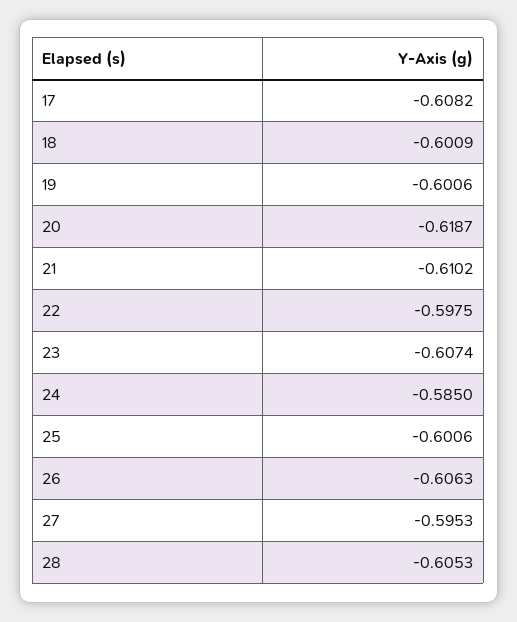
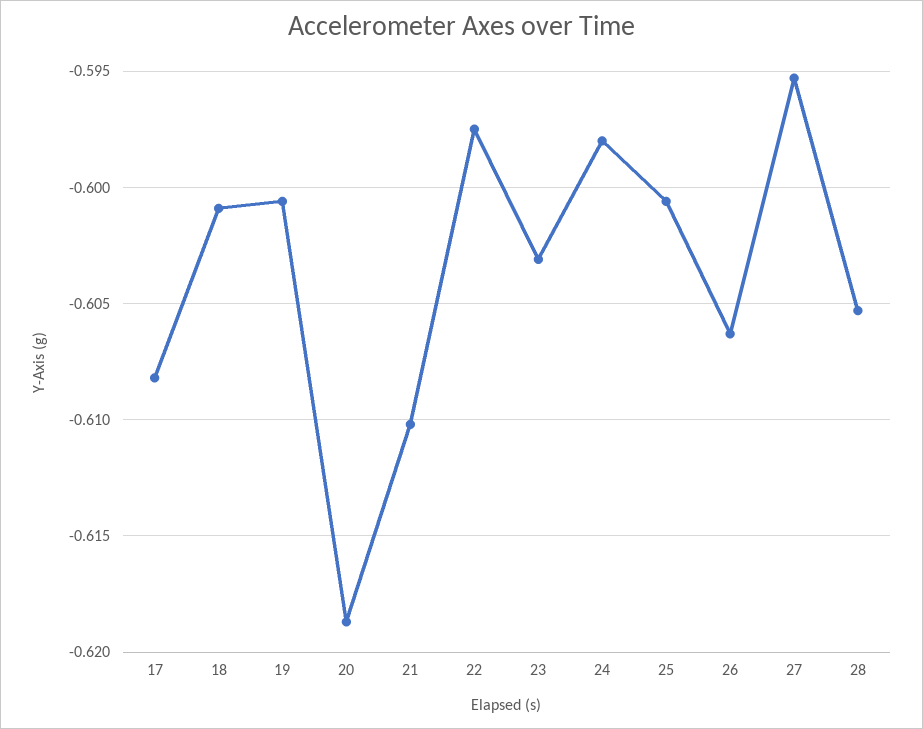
  {
    "17": -0.6082,
    "18": -0.6009,
    "19": -0.6006,
    "20": -0.6187,
    "21": -0.6102,
    "22": -0.5975,
-   "23": -0.6074,
+   "23": -0.603,
-   "24": -0.585,
+   "24": -0.598,
    "25": -0.6006,
    "26": -0.6063,
    "27": -0.5953,
    "28": -0.6053
  }

